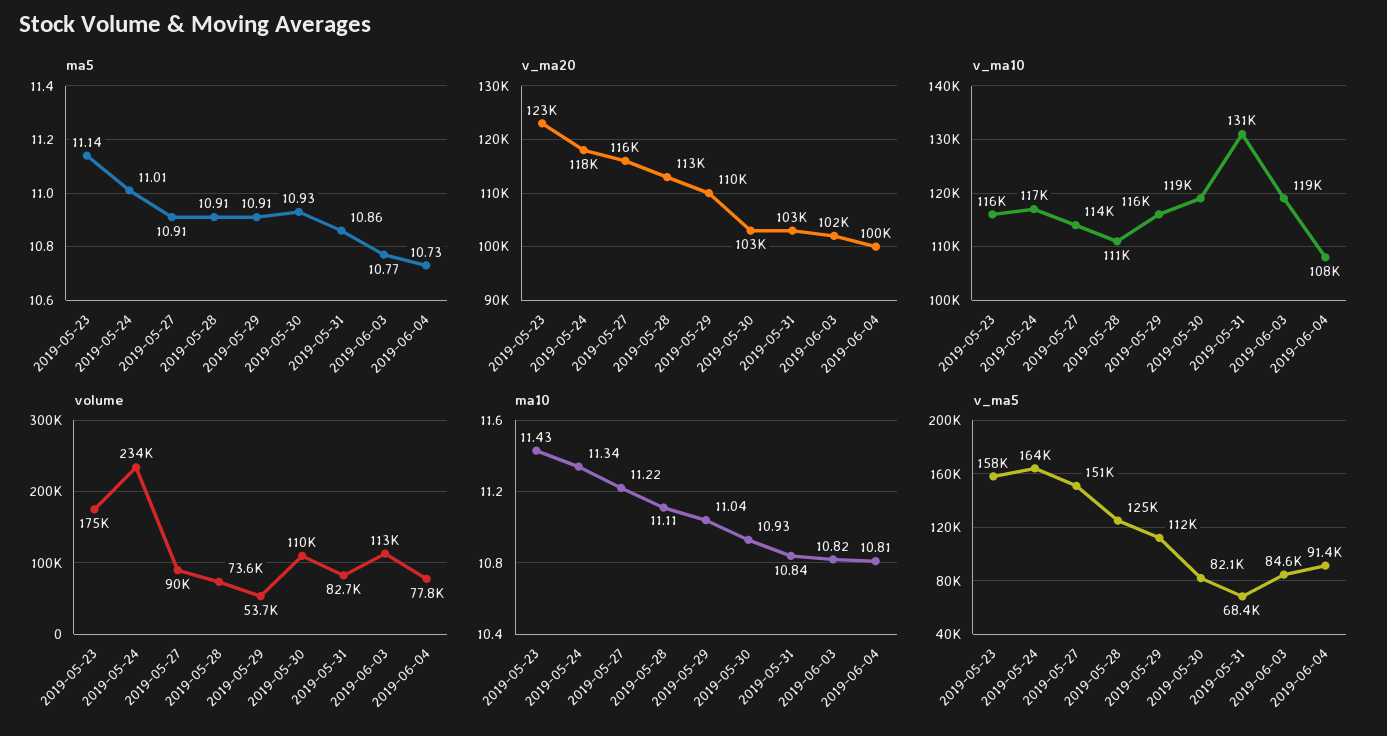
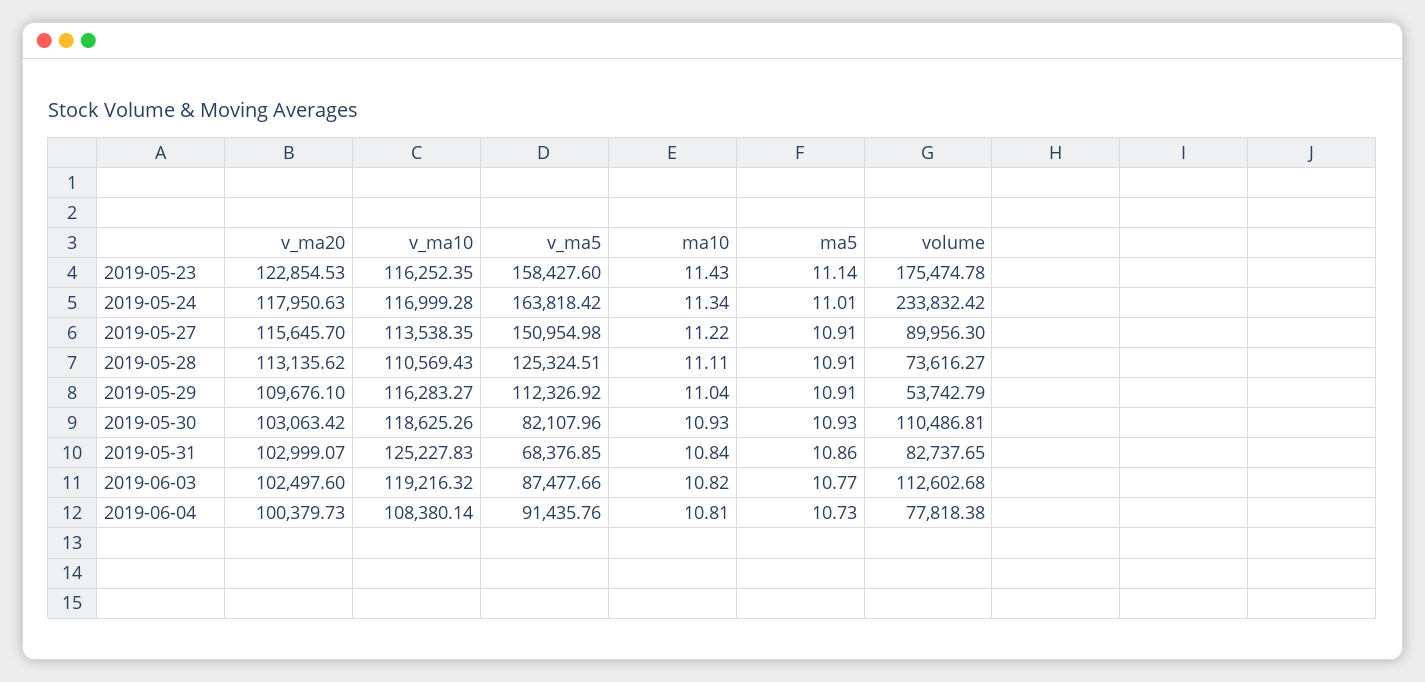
  {
    "ma5": {
      "2019-05-23": 11.14,
      "2019-05-24": 11.01,
      "2019-05-27": 10.91,
      "2019-05-28": 10.91,
      "2019-05-29": 10.91,
      "2019-05-30": 10.93,
      "2019-05-31": 10.86,
      "2019-06-03": 10.77,
      "2019-06-04": 10.73
    },
    "v_ma20": {
      "2019-05-23": 122854.53,
      "2019-05-24": 117950.63,
      "2019-05-27": 115645.7,
      "2019-05-28": 113135.62,
      "2019-05-29": 109676.1,
      "2019-05-30": 103063.42,
      "2019-05-31": 102999.07,
      "2019-06-03": 102497.6,
      "2019-06-04": 100379.73
    },
    "v_ma10": {
      "2019-05-23": 116252.35,
      "2019-05-24": 116999.28,
      "2019-05-27": 113538.35,
      "2019-05-28": 110569.43,
      "2019-05-29": 116283.27,
      "2019-05-30": 118625.26,
-     "2019-05-31": 131000,
+     "2019-05-31": 125227.83,
      "2019-06-03": 119216.32,
      "2019-06-04": 108380.14
    },
    "volume": {
      "2019-05-23": 175474.78,
      "2019-05-24": 233832.42,
      "2019-05-27": 89956.3,
      "2019-05-28": 73616.27,
      "2019-05-29": 53742.79,
      "2019-05-30": 110486.81,
      "2019-05-31": 82737.65,
      "2019-06-03": 112602.68,
      "2019-06-04": 77818.38
    },
    "ma10": {
      "2019-05-23": 11.43,
      "2019-05-24": 11.34,
      "2019-05-27": 11.22,
      "2019-05-28": 11.11,
      "2019-05-29": 11.04,
      "2019-05-30": 10.93,
      "2019-05-31": 10.84,
      "2019-06-03": 10.82,
      "2019-06-04": 10.81
    },
    "v_ma5": {
      "2019-05-23": 158427.6,
      "2019-05-24": 163818.42,
      "2019-05-27": 150954.98,
      "2019-05-28": 125324.51,
      "2019-05-29": 112326.92,
      "2019-05-30": 82107.96,
      "2019-05-31": 68376.85,
-     "2019-06-03": 84600,
+     "2019-06-03": 87477.66,
      "2019-06-04": 91435.76
    }
  }

